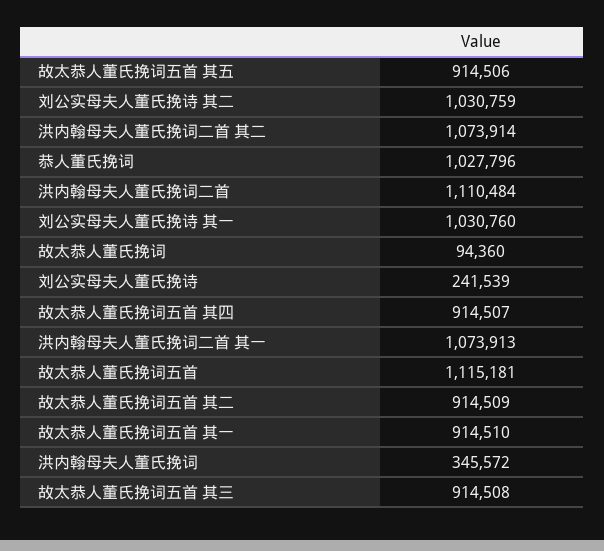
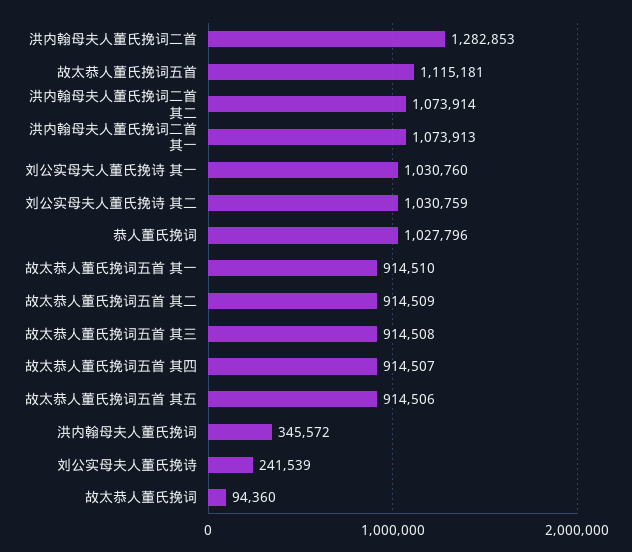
  {
    "故太恭人董氏挽词五首 其五": 914506,
    "刘公实母夫人董氏挽诗 其二": 1030759,
    "洪内翰母夫人董氏挽词二首 其二": 1073914,
    "恭人董氏挽词": 1027796,
-   "洪内翰母夫人董氏挽词二首": 1110484,
+   "洪内翰母夫人董氏挽词二首": 1282853,
    "刘公实母夫人董氏挽诗 其一": 1030760,
    "故太恭人董氏挽词": 94360,
    "刘公实母夫人董氏挽诗": 241539,
    "故太恭人董氏挽词五首 其四": 914507,
    "洪内翰母夫人董氏挽词二首 其一": 1073913,
    "故太恭人董氏挽词五首": 1115181,
    "故太恭人董氏挽词五首 其二": 914509,
    "故太恭人董氏挽词五首 其一": 914510,
    "洪内翰母夫人董氏挽词": 345572,
    "故太恭人董氏挽词五首 其三": 914508
  }

